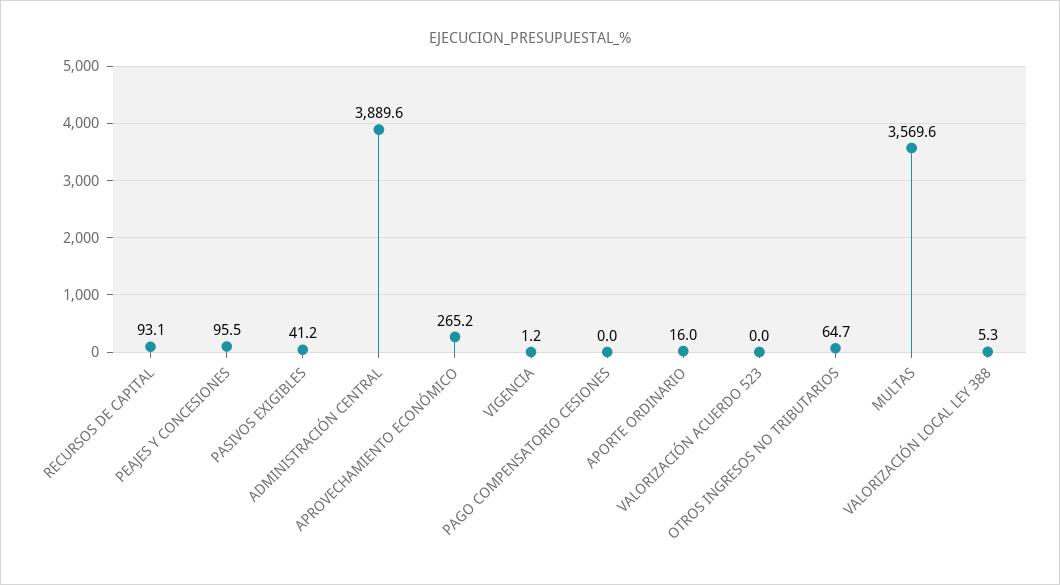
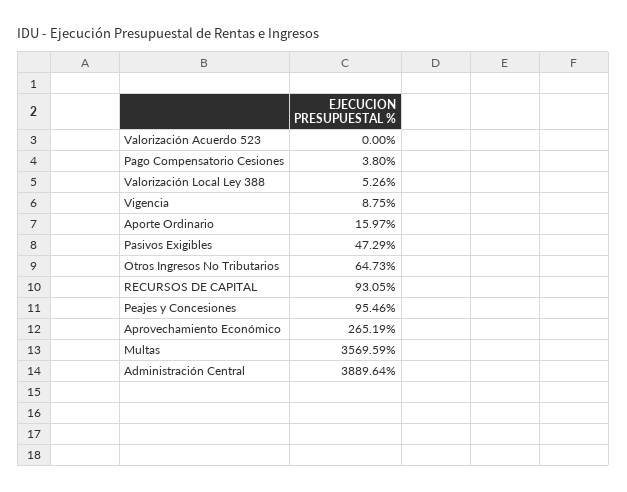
  {
    "RECURSOS DE CAPITAL": 93.05,
    "PEAJES Y CONCESIONES": 95.46,
-   "PASIVOS EXIGIBLES": 41.2,
+   "PASIVOS EXIGIBLES": 47.29,
    "ADMINISTRACIÓN CENTRAL": 3889.64,
    "APROVECHAMIENTO ECONÓMICO": 265.19,
-   "VIGENCIA": 1.2,
+   "VIGENCIA": 8.75,
-   "PAGO COMPENSATORIO CESIONES": 0,
+   "PAGO COMPENSATORIO CESIONES": 3.8,
    "APORTE ORDINARIO": 15.97,
    "VALORIZACIÓN ACUERDO 523": 0,
    "OTROS INGRESOS NO TRIBUTARIOS": 64.73,
    "MULTAS": 3569.59,
    "VALORIZACIÓN LOCAL LEY 388": 5.26
  }

